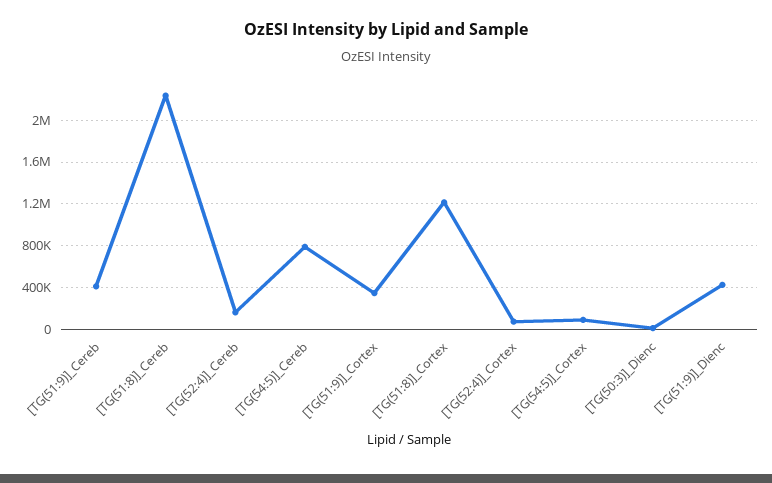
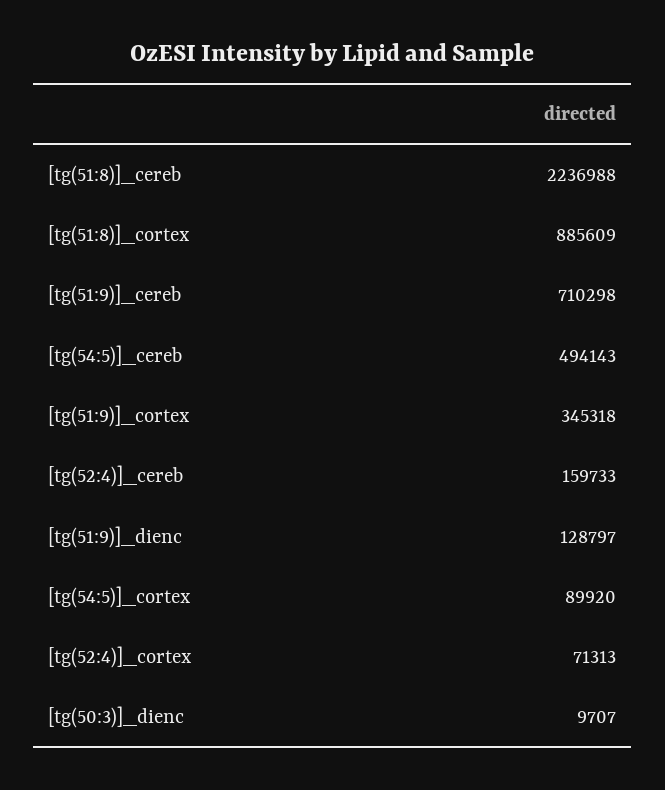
  {
-   "[TG(51:9)]_Cereb": 400000,
+   "[TG(51:9)]_Cereb": 710298,
    "[TG(51:8)]_Cereb": 2236988,
    "[TG(52:4)]_Cereb": 159733,
-   "[TG(54:5)]_Cereb": 800000,
+   "[TG(54:5)]_Cereb": 494143,
    "[TG(51:9)]_Cortex": 345318,
-   "[TG(51:8)]_Cortex": 1200000,
+   "[TG(51:8)]_Cortex": 885609,
    "[TG(52:4)]_Cortex": 71313,
    "[TG(54:5)]_Cortex": 89920,
    "[TG(50:3)]_Dienc": 9707,
-   "[TG(51:9)]_Dienc": 400000
+   "[TG(51:9)]_Dienc": 128797
  }

